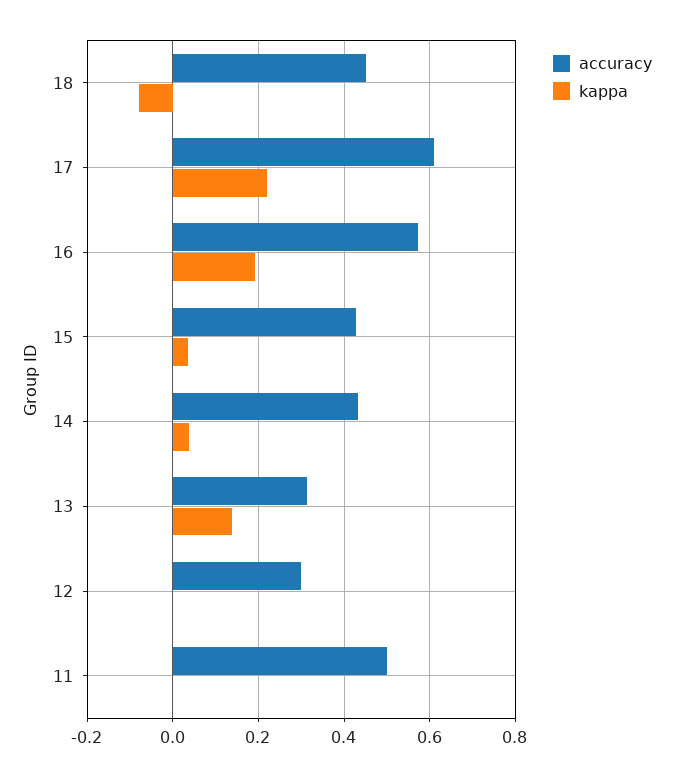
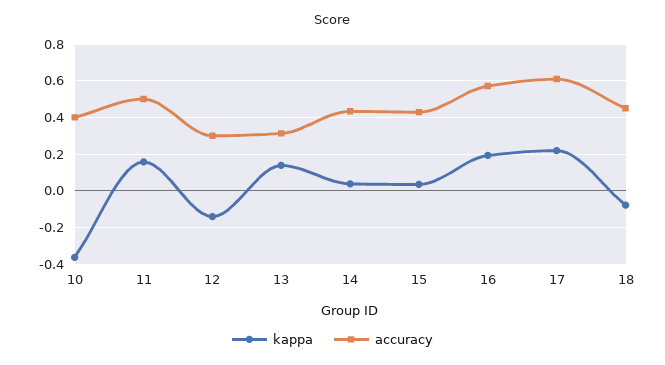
  {
    "accuracy": {
      "18": 0.46,
      "17": 0.6,
      "16": 0.58,
      "15": 0.42,
      "14": 0.44,
      "13": 0.32,
      "12": 0.3,
-     "11": 0.5
+     "11": 0.5,
+     "10": 0.4
    },
    "kappa": {
      "18": -0.08,
      "17": 0.22,
      "16": 0.2,
      "15": 0.04,
      "14": 0.04,
      "13": 0.14,
-     "12": 0,
+     "12": -0.15,
-     "11": 0
+     "11": 0.15,
+     "10": -0.35
    }
  }

